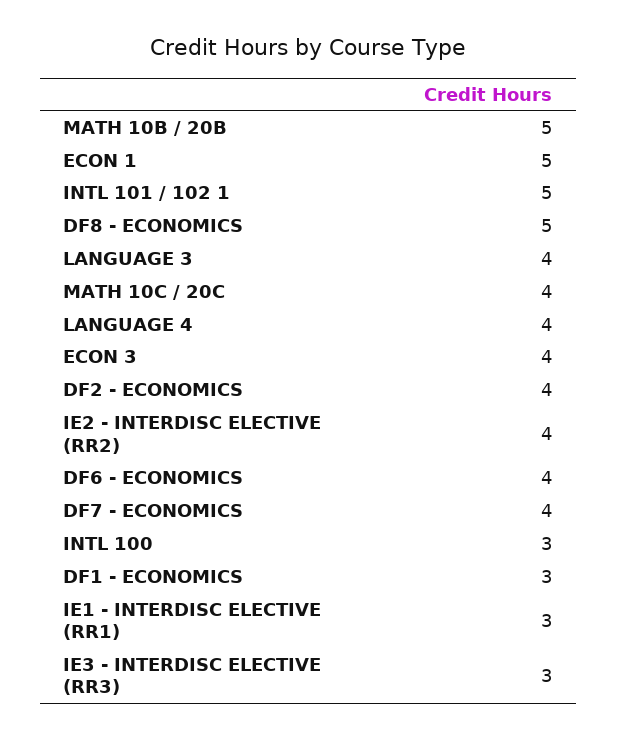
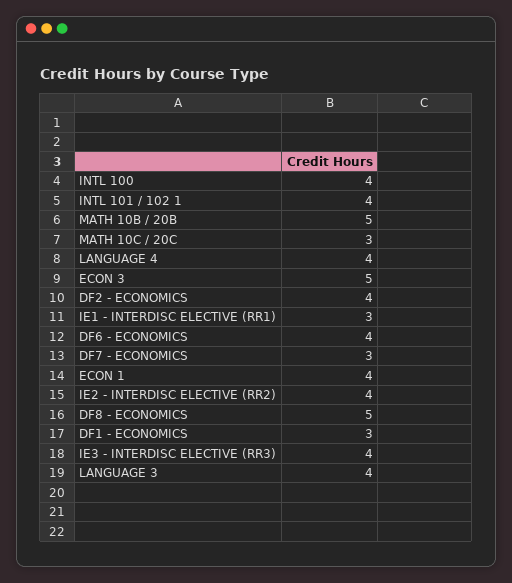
  {
    "MATH 10B / 20B": 5,
-   "ECON 1": 5,
+   "ECON 1": 4,
-   "INTL 101 / 102 1": 5,
+   "INTL 101 / 102 1": 4,
    "DF8 - ECONOMICS": 5,
    "LANGUAGE 3": 4,
-   "MATH 10C / 20C": 4,
+   "MATH 10C / 20C": 3,
    "LANGUAGE 4": 4,
-   "ECON 3": 4,
+   "ECON 3": 5,
    "DF2 - ECONOMICS": 4,
    "IE2 - INTERDISC ELECTIVE (RR2)": 4,
    "DF6 - ECONOMICS": 4,
-   "DF7 - ECONOMICS": 4,
+   "DF7 - ECONOMICS": 3,
-   "INTL 100": 3,
+   "INTL 100": 4,
    "DF1 - ECONOMICS": 3,
    "IE1 - INTERDISC ELECTIVE (RR1)": 3,
-   "IE3 - INTERDISC ELECTIVE (RR3)": 3
+   "IE3 - INTERDISC ELECTIVE (RR3)": 4
  }

